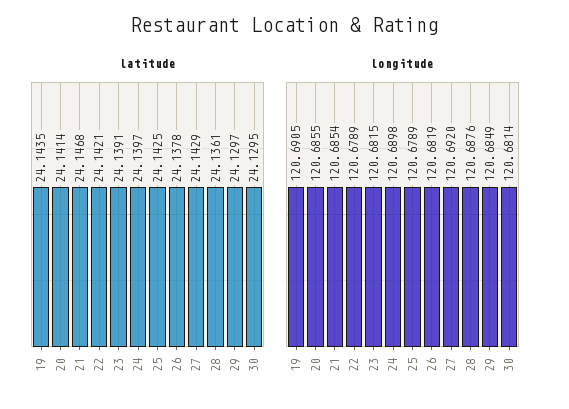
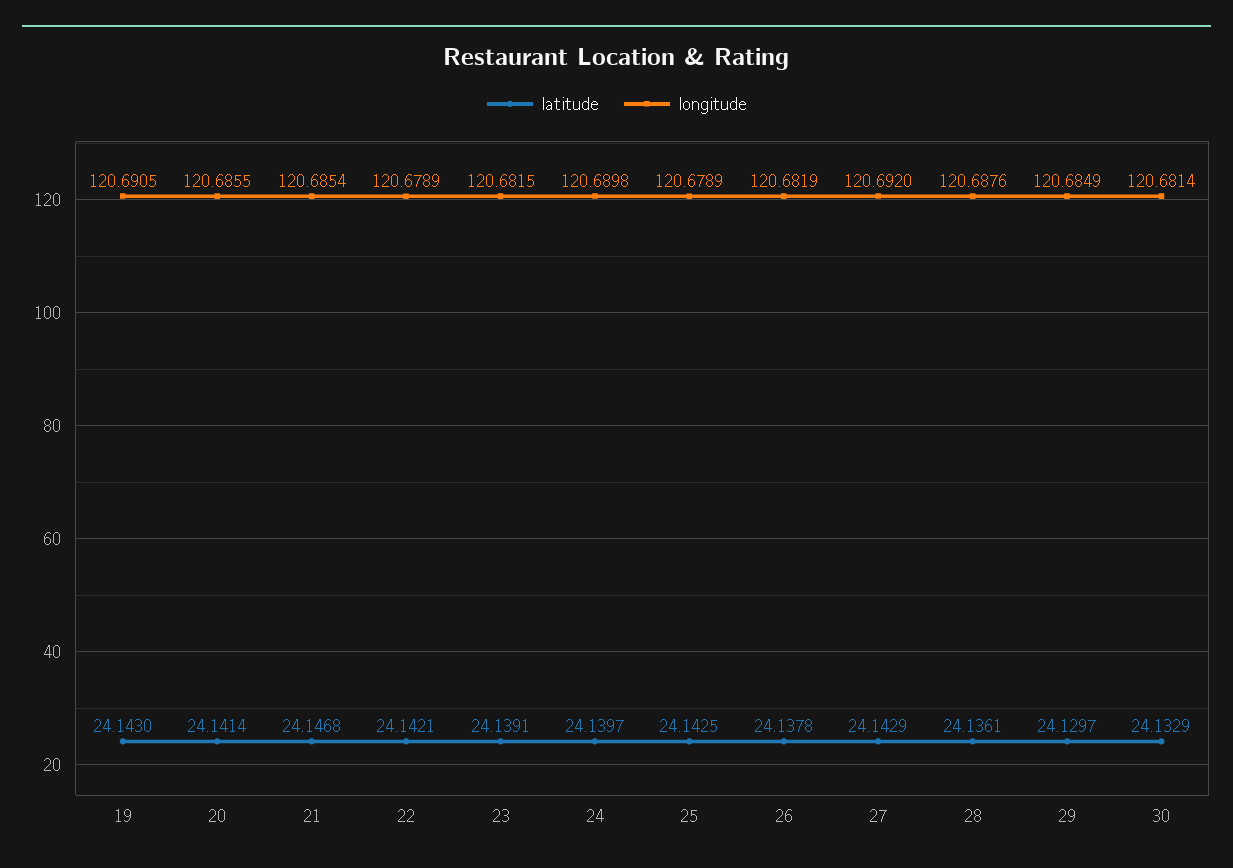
  {
    "latitude": {
-     "19": 24.1435,
+     "19": 24.143,
      "20": 24.1414,
      "21": 24.1468,
      "22": 24.1421,
      "23": 24.1391,
      "24": 24.1397,
      "25": 24.1425,
      "26": 24.1378,
      "27": 24.1429,
      "28": 24.1361,
      "29": 24.1297,
-     "30": 24.1295
+     "30": 24.1329
    },
    "longitude": {
      "19": 120.6905,
      "20": 120.6855,
      "21": 120.6854,
      "22": 120.6789,
      "23": 120.6815,
      "24": 120.6898,
      "25": 120.6789,
      "26": 120.6819,
      "27": 120.692,
      "28": 120.6876,
      "29": 120.6849,
      "30": 120.6814
    }
  }

